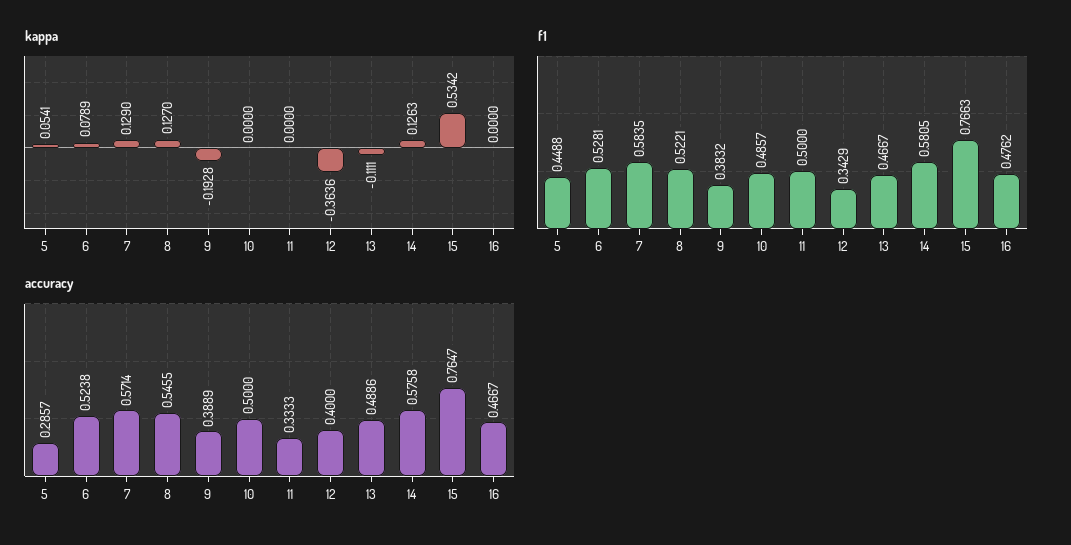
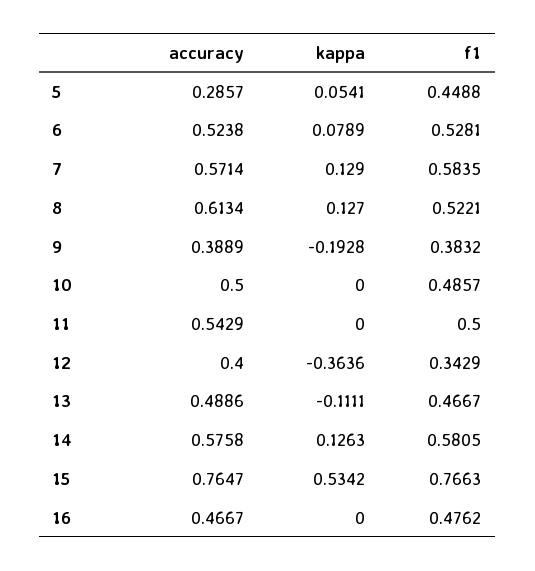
  {
    "kappa": {
      "5": 0.0541,
      "6": 0.0789,
      "7": 0.129,
      "8": 0.127,
      "9": -0.1928,
      "10": 0,
      "11": 0,
      "12": -0.3636,
      "13": -0.1111,
      "14": 0.1263,
      "15": 0.5342,
      "16": 0
    },
    "f1": {
      "5": 0.4488,
      "6": 0.5281,
      "7": 0.5835,
      "8": 0.5221,
      "9": 0.3832,
      "10": 0.4857,
      "11": 0.5,
      "12": 0.3429,
      "13": 0.4667,
      "14": 0.5805,
      "15": 0.7663,
      "16": 0.4762
    },
    "accuracy": {
      "5": 0.2857,
      "6": 0.5238,
      "7": 0.5714,
-     "8": 0.5455,
+     "8": 0.6134,
      "9": 0.3889,
      "10": 0.5,
-     "11": 0.3333,
+     "11": 0.5429,
      "12": 0.4,
      "13": 0.4886,
      "14": 0.5758,
      "15": 0.7647,
      "16": 0.4667
    }
  }

